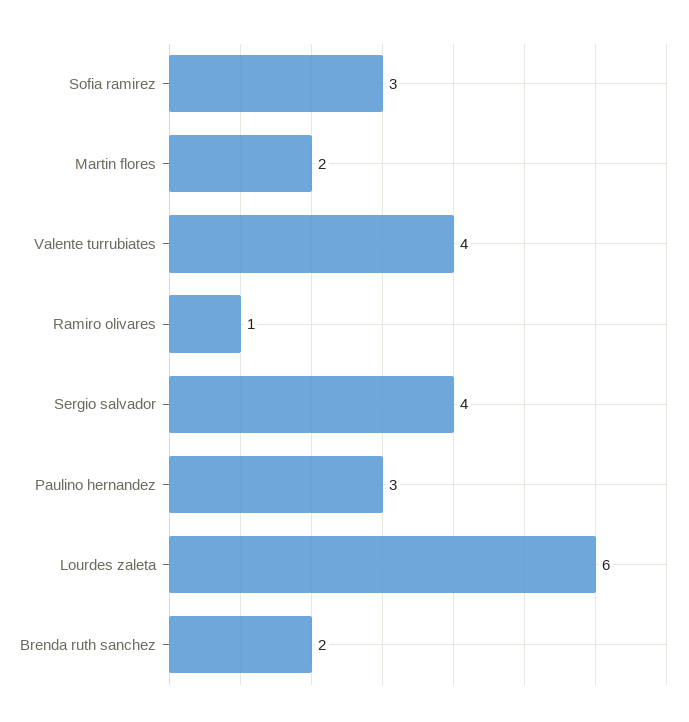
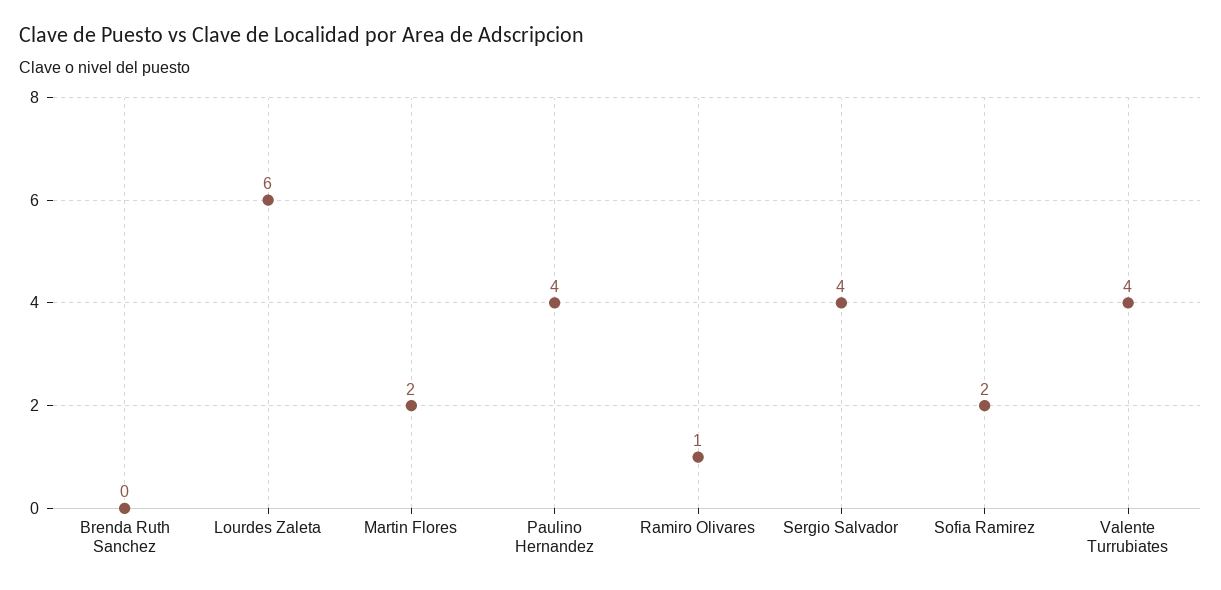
  {
-   "Sofia ramirez": 3,
+   "Sofia ramirez": 2,
    "Martin flores": 2,
    "Valente turrubiates": 4,
    "Ramiro olivares": 1,
    "Sergio salvador": 4,
-   "Paulino hernandez": 3,
+   "Paulino hernandez": 4,
    "Lourdes zaleta": 6,
-   "Brenda ruth sanchez": 2
+   "Brenda ruth sanchez": 0
  }

